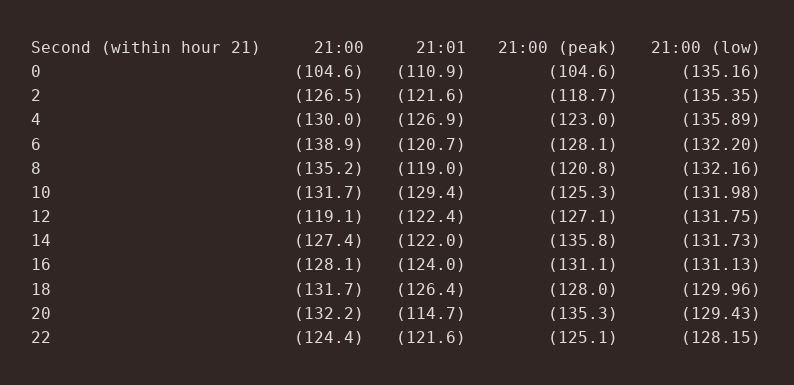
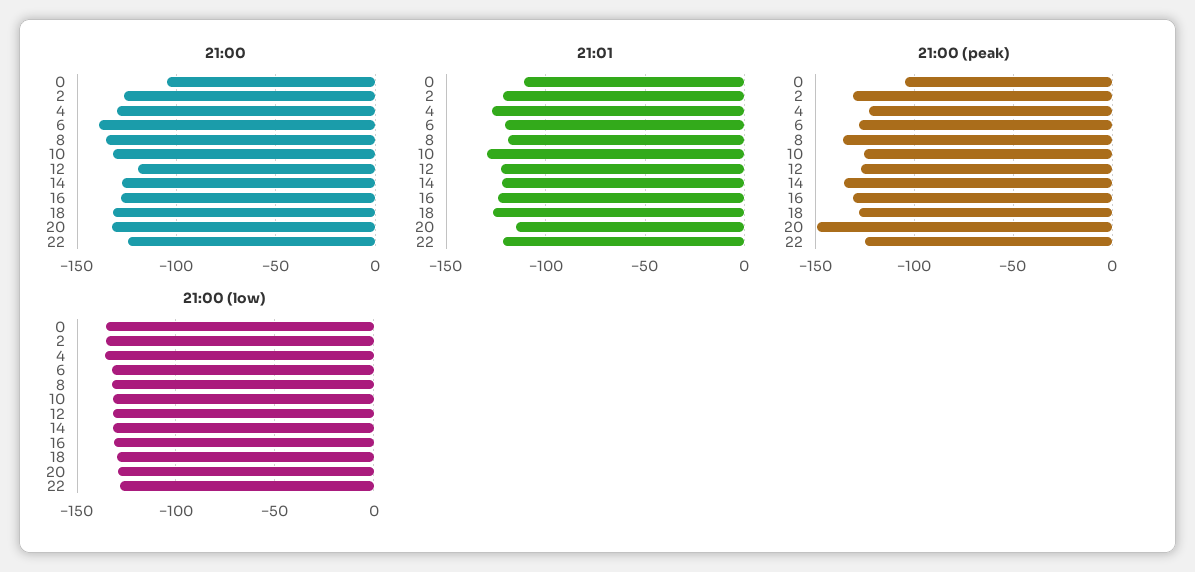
  {
    "21:00": {
      "0": -104.6,
      "2": -126.5,
      "4": -130,
      "6": -138.9,
      "8": -135.2,
      "10": -131.7,
      "12": -119.1,
      "14": -127.4,
      "16": -128.1,
      "18": -131.7,
      "20": -132.2,
      "22": -124.4
    },
    "21:01": {
      "0": -110.9,
      "2": -121.6,
      "4": -126.9,
      "6": -120.7,
      "8": -119,
      "10": -129.4,
      "12": -122.4,
      "14": -122,
      "16": -124,
      "18": -126.4,
      "20": -114.7,
      "22": -121.6
    },
    "21:00 (peak)": {
      "0": -104.6,
-     "2": -118.7,
+     "2": -130,
      "4": -123,
      "6": -128.1,
-     "8": -120.8,
+     "8": -135,
      "10": -125.3,
      "12": -127.1,
      "14": -135.8,
      "16": -131.1,
      "18": -128,
-     "20": -135.3,
+     "20": -150,
      "22": -125.1
    },
    "21:00 (low)": {
      "0": -135.16,
      "2": -135.35,
      "4": -135.89,
      "6": -132.2,
      "8": -132.16,
      "10": -131.98,
      "12": -131.75,
      "14": -131.73,
      "16": -131.13,
      "18": -129.96,
      "20": -129.43,
      "22": -128.15
    }
  }

